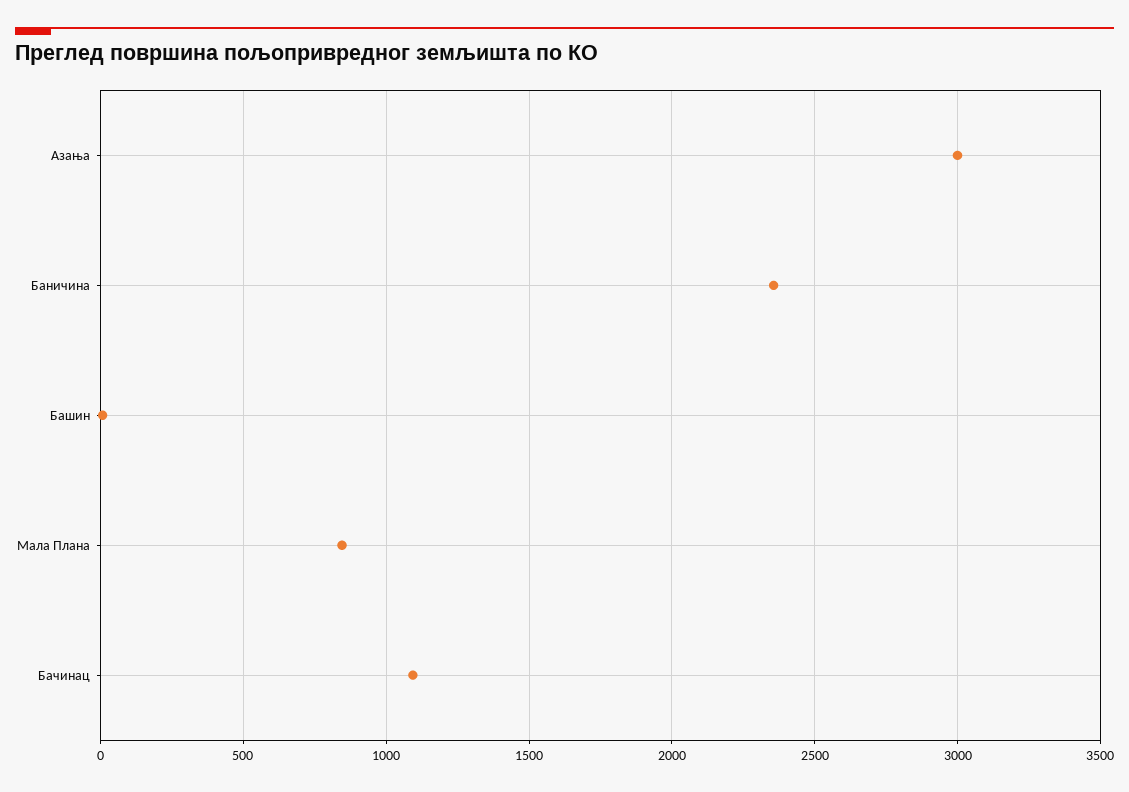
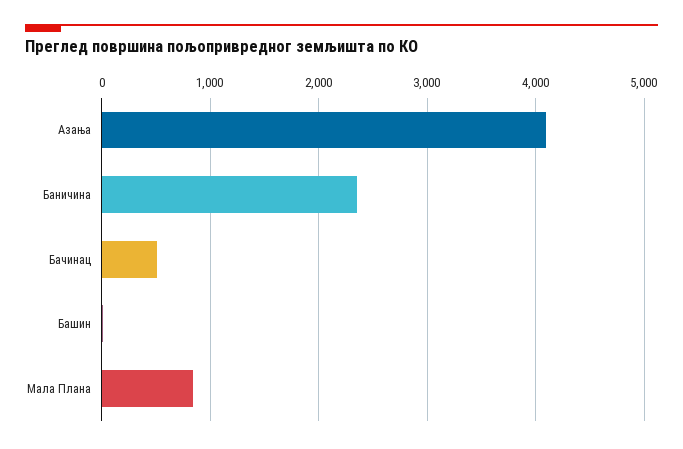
  {
-   "Азања": 3000,
+   "Азања": 4100,
    "Баничина": 2350,
    "Башин": 0,
    "Мала Плана": 850,
-   "Бачинац": 1100
+   "Бачинац": 500
  }

